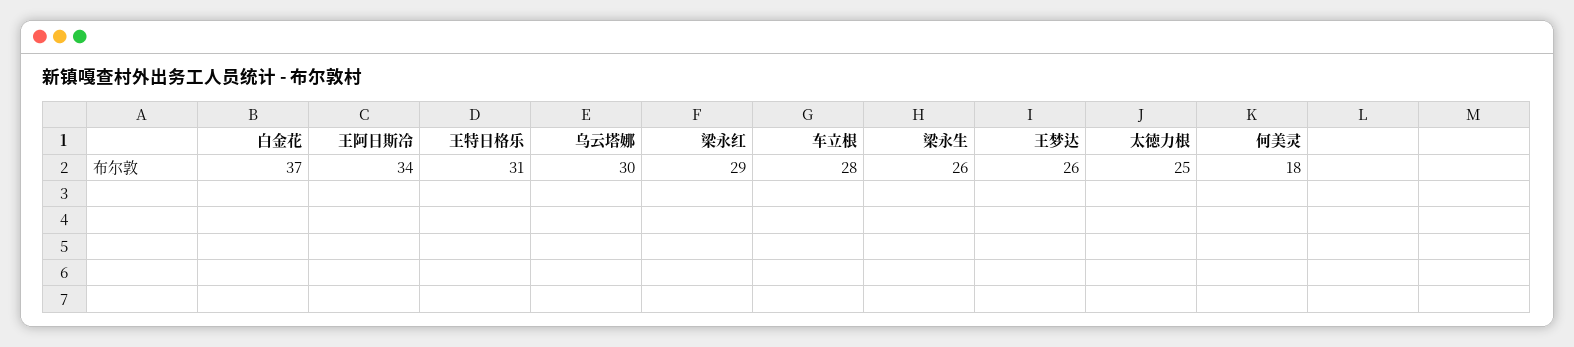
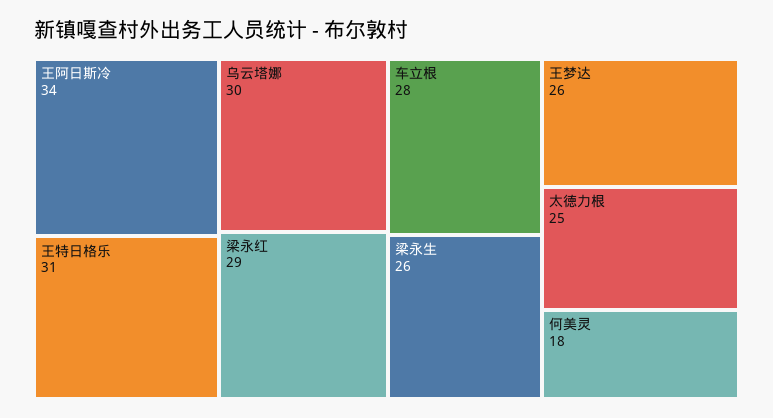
  {
-   "白金花": 37,
    "王阿日斯冷": 34,
    "王特日格乐": 31,
    "乌云塔娜": 30,
    "梁永红": 29,
    "车立根": 28,
    "梁永生": 26,
    "王梦达": 26,
    "太徳力根": 25,
    "何美灵": 18
  }

